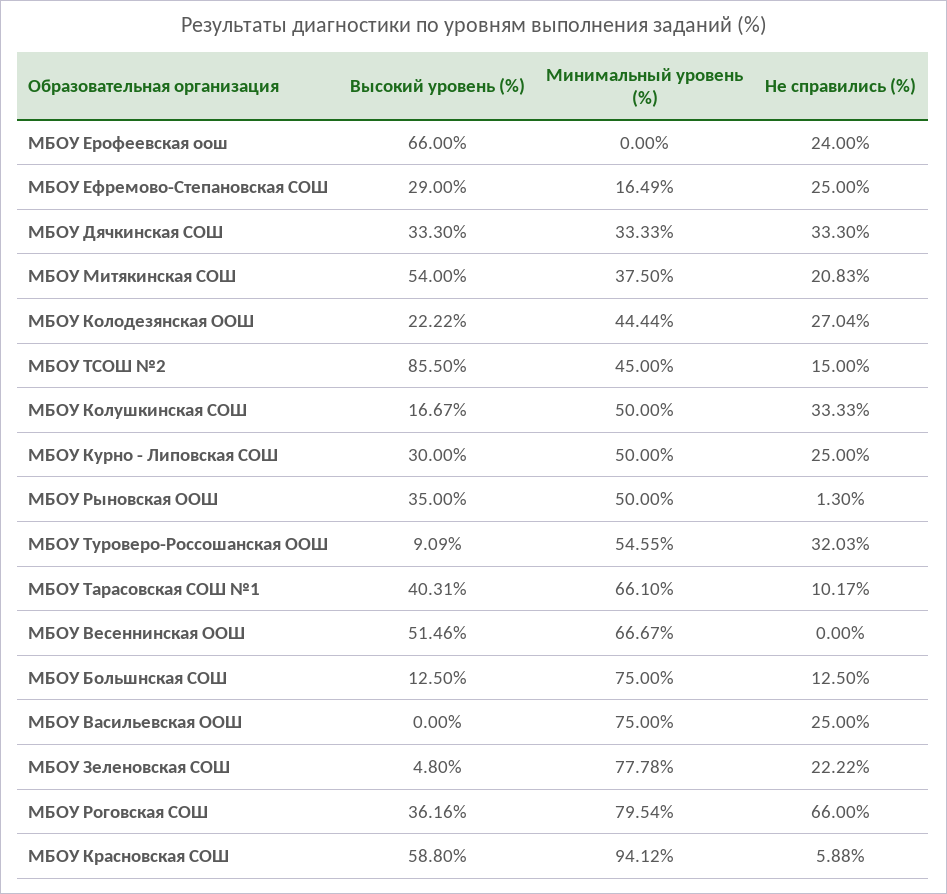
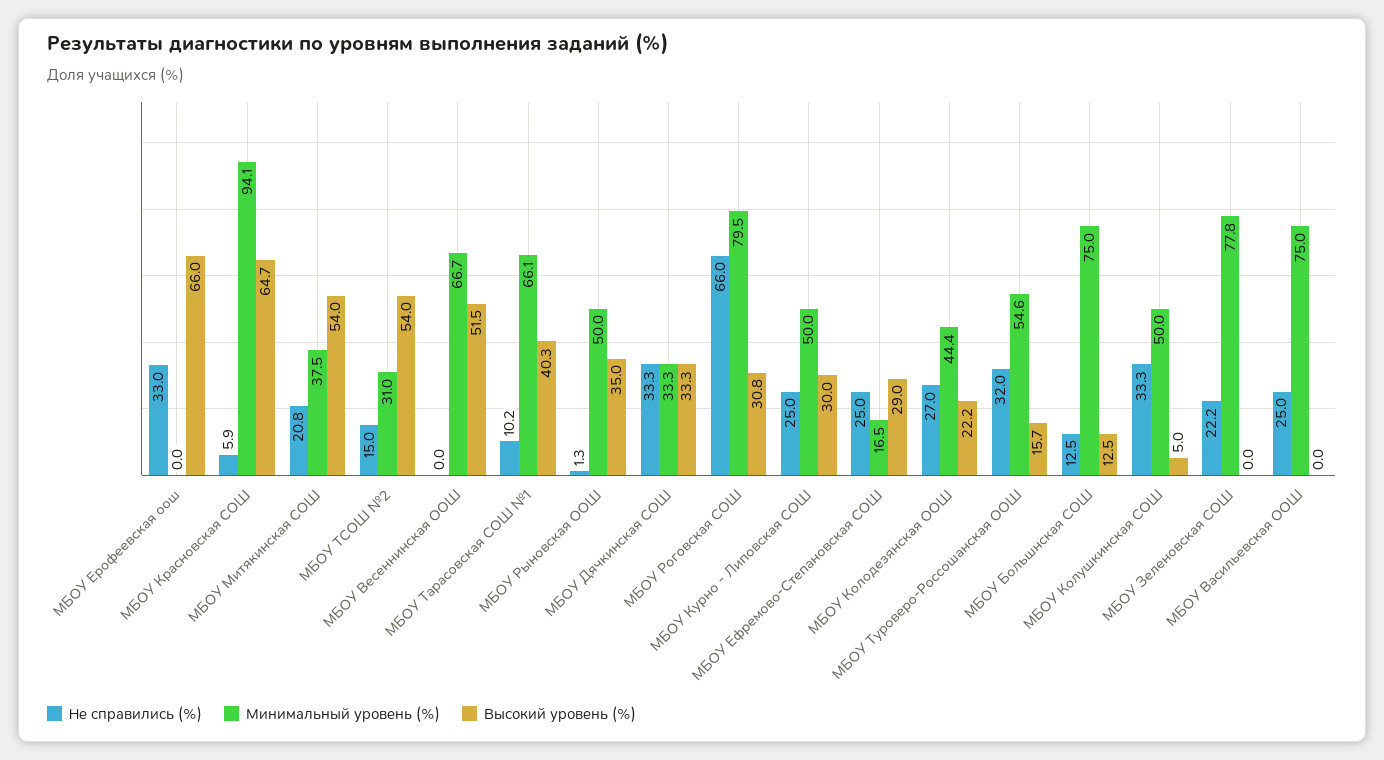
  {
    "Высокий уровень (%)": {
      "МБОУ Ерофеевская оош": 66,
      "МБОУ Ефремово-Степановская СОШ": 29,
      "МБОУ Дячкинская СОШ": 33.3,
      "МБОУ Митякинская СОШ": 54,
      "МБОУ Колодезянская ООШ": 22.22,
-     "МБОУ ТСОШ №2": 85.5,
+     "МБОУ ТСОШ №2": 54,
-     "МБОУ Колушкинская СОШ": 16.67,
+     "МБОУ Колушкинская СОШ": 5,
      "МБОУ Курно - Липовская СОШ": 30,
      "МБОУ Рыновская ООШ": 35,
-     "МБОУ Туроверо-Россошанская ООШ": 9.09,
+     "МБОУ Туроверо-Россошанская ООШ": 15.7,
      "МБОУ Тарасовская СОШ №1": 40.31,
      "МБОУ Весеннинская ООШ": 51.46,
      "МБОУ Большнская СОШ": 12.5,
      "МБОУ Васильевская ООШ": 0,
-     "МБОУ Зеленовская СОШ": 4.8,
+     "МБОУ Зеленовская СОШ": 0,
-     "МБОУ Роговская СОШ": 36.16,
+     "МБОУ Роговская СОШ": 30.8,
-     "МБОУ Красновская СОШ": 58.8
+     "МБОУ Красновская СОШ": 64.7
    },
    "Минимальный уровень (%)": {
      "МБОУ Ерофеевская оош": 0,
      "МБОУ Ефремово-Степановская СОШ": 16.49,
      "МБОУ Дячкинская СОШ": 33.33,
      "МБОУ Митякинская СОШ": 37.5,
      "МБОУ Колодезянская ООШ": 44.44,
-     "МБОУ ТСОШ №2": 45,
+     "МБОУ ТСОШ №2": 31,
      "МБОУ Колушкинская СОШ": 50,
      "МБОУ Курно - Липовская СОШ": 50,
      "МБОУ Рыновская ООШ": 50,
      "МБОУ Туроверо-Россошанская ООШ": 54.55,
      "МБОУ Тарасовская СОШ №1": 66.1,
      "МБОУ Весеннинская ООШ": 66.67,
      "МБОУ Большнская СОШ": 75,
      "МБОУ Васильевская ООШ": 75,
      "МБОУ Зеленовская СОШ": 77.78,
      "МБОУ Роговская СОШ": 79.54,
      "МБОУ Красновская СОШ": 94.12
    },
    "Не справились (%)": {
-     "МБОУ Ерофеевская оош": 24,
+     "МБОУ Ерофеевская оош": 33,
      "МБОУ Ефремово-Степановская СОШ": 25,
      "МБОУ Дячкинская СОШ": 33.3,
      "МБОУ Митякинская СОШ": 20.83,
      "МБОУ Колодезянская ООШ": 27.04,
      "МБОУ ТСОШ №2": 15,
      "МБОУ Колушкинская СОШ": 33.33,
      "МБОУ Курно - Липовская СОШ": 25,
      "МБОУ Рыновская ООШ": 1.3,
      "МБОУ Туроверо-Россошанская ООШ": 32.03,
      "МБОУ Тарасовская СОШ №1": 10.17,
      "МБОУ Весеннинская ООШ": 0,
      "МБОУ Большнская СОШ": 12.5,
      "МБОУ Васильевская ООШ": 25,
      "МБОУ Зеленовская СОШ": 22.22,
      "МБОУ Роговская СОШ": 66,
      "МБОУ Красновская СОШ": 5.88
    }
  }

